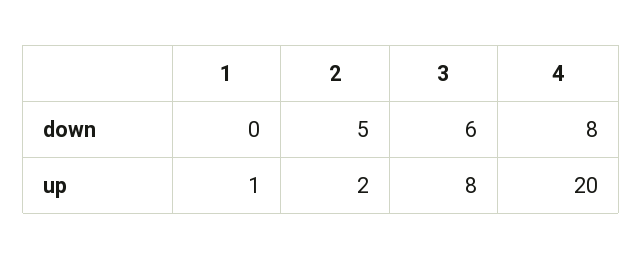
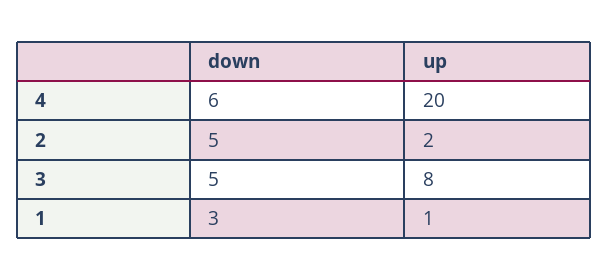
  {
    "1": {
-     "down": 0,
+     "down": 3,
      "up": 1
    },
    "2": {
      "down": 5,
      "up": 2
    },
    "3": {
-     "down": 6,
+     "down": 5,
      "up": 8
    },
    "4": {
-     "down": 8,
+     "down": 6,
      "up": 20
    }
  }

